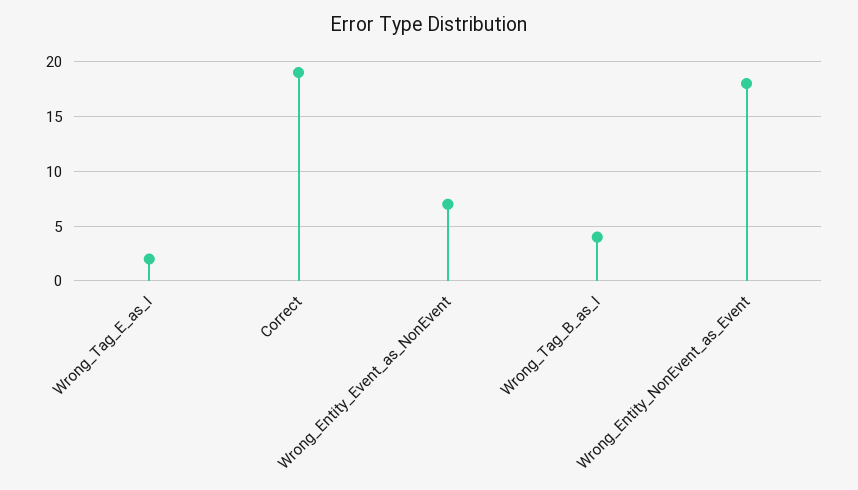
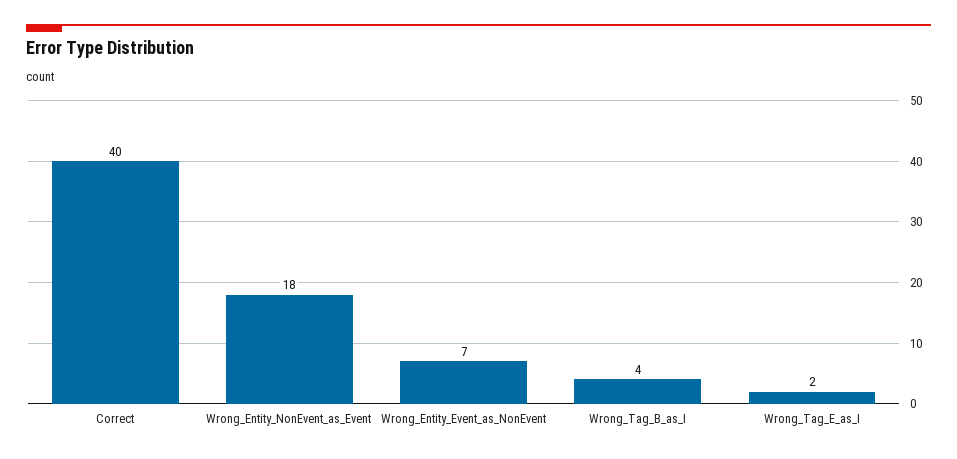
  {
    "Wrong_Tag_E_as_I": 2,
-   "Correct": 19,
+   "Correct": 40,
    "Wrong_Entity_Event_as_NonEvent": 7,
    "Wrong_Tag_B_as_I": 4,
    "Wrong_Entity_NonEvent_as_Event": 18
  }

